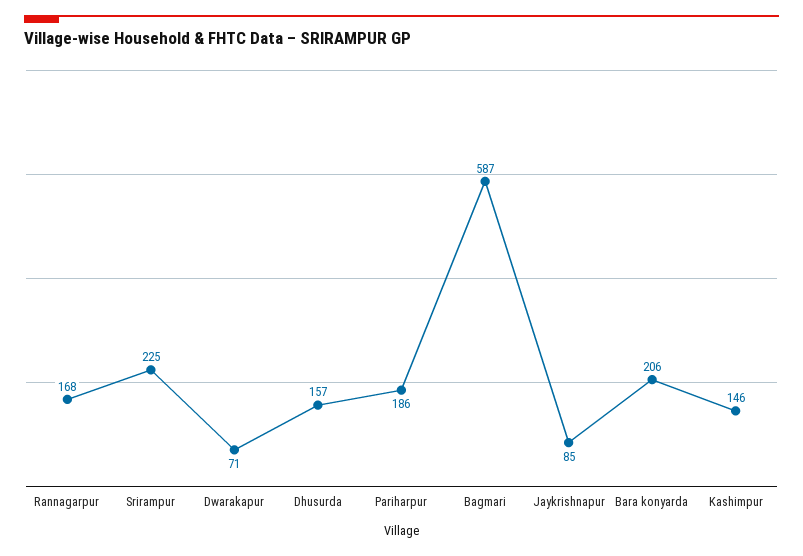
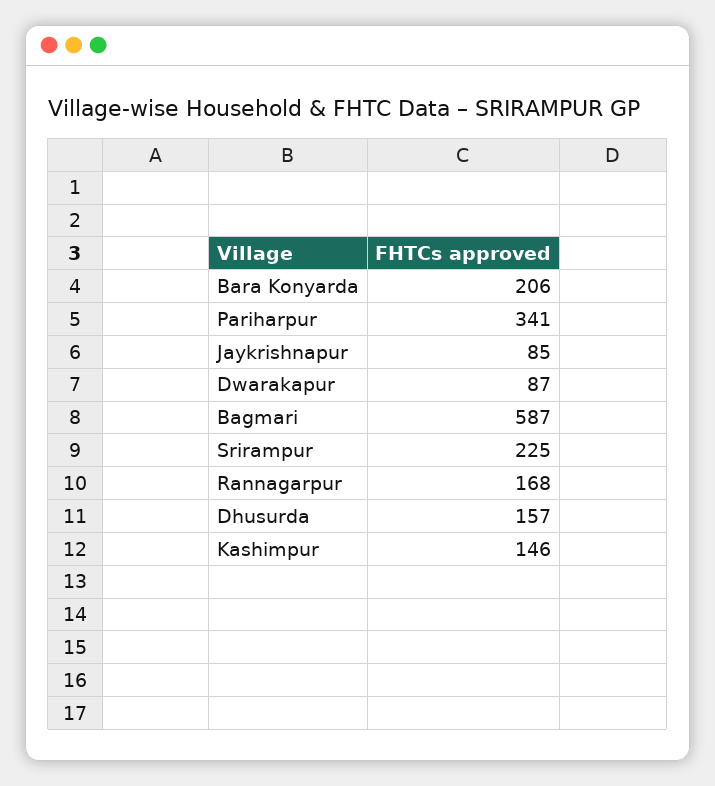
  {
    "Rannagarpur": 168,
    "Srirampur": 225,
-   "Dwarakapur": 71,
+   "Dwarakapur": 87,
    "Dhusurda": 157,
-   "Pariharpur": 186,
+   "Pariharpur": 341,
    "Bagmari": 587,
    "Jaykrishnapur": 85,
    "Bara konyarda": 206,
    "Kashimpur": 146
  }

